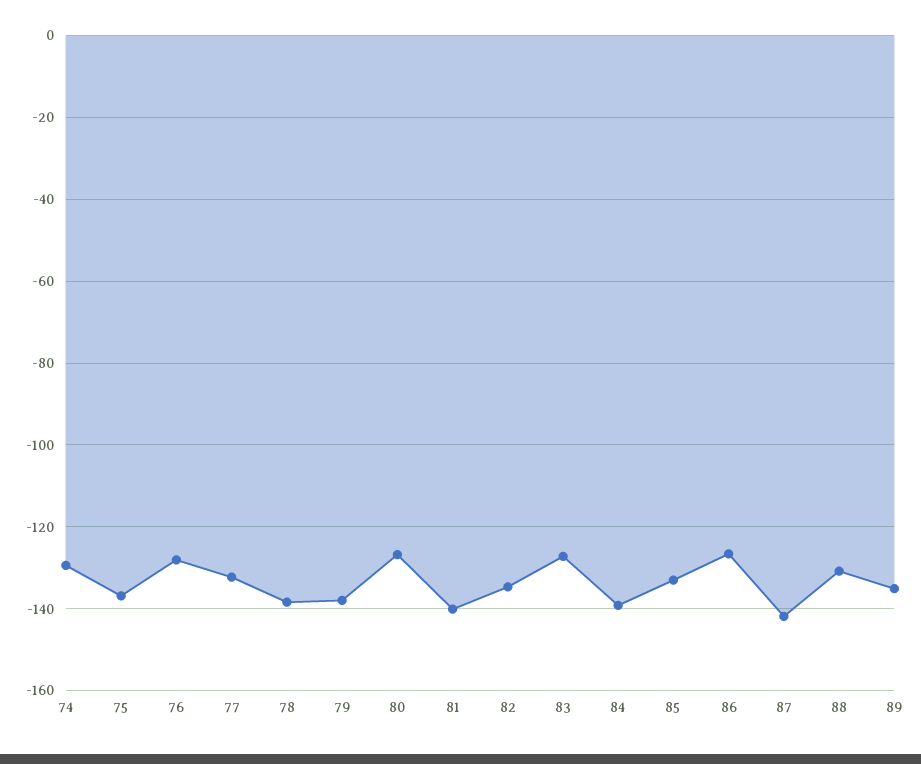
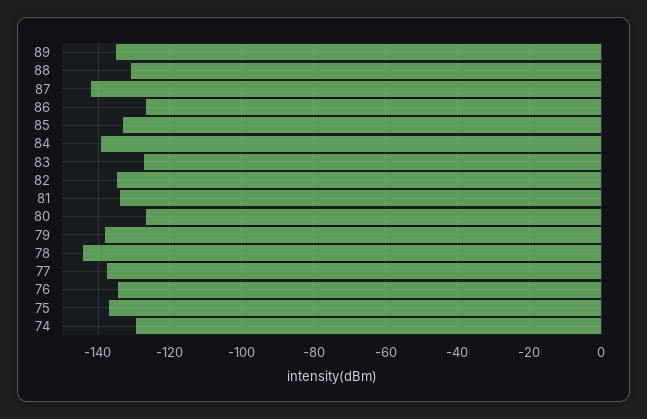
  {
    "74": -130,
    "75": -136,
-   "76": -128,
+   "76": -134,
-   "77": -132,
+   "77": -138,
-   "78": -138,
+   "78": -144,
    "79": -138,
    "80": -126,
-   "81": -140,
+   "81": -134,
    "82": -134,
    "83": -128,
    "84": -140,
    "85": -134,
    "86": -126,
    "87": -142,
    "88": -130,
    "89": -136
  }

